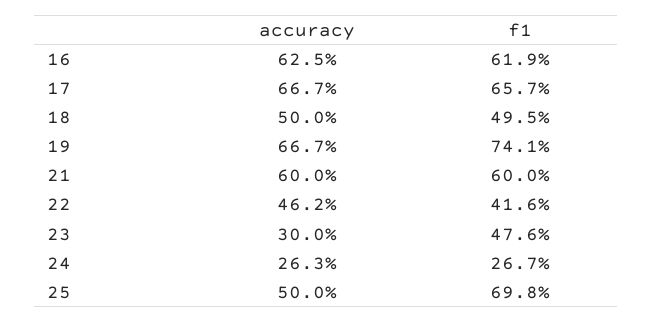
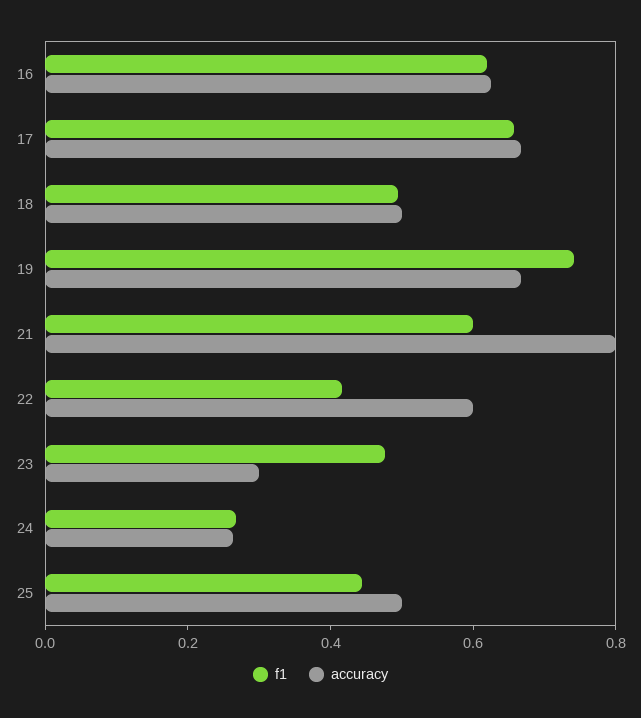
  {
    "accuracy": {
      "16": 0.625,
      "17": 0.667,
      "18": 0.5,
      "19": 0.667,
-     "21": 0.6,
+     "21": 0.8,
-     "22": 0.462,
+     "22": 0.6,
      "23": 0.3,
      "24": 0.263,
      "25": 0.5
    },
    "f1": {
      "16": 0.619,
      "17": 0.657,
      "18": 0.495,
      "19": 0.741,
      "21": 0.6,
      "22": 0.416,
      "23": 0.476,
      "24": 0.267,
-     "25": 0.698
+     "25": 0.45
    }
  }

